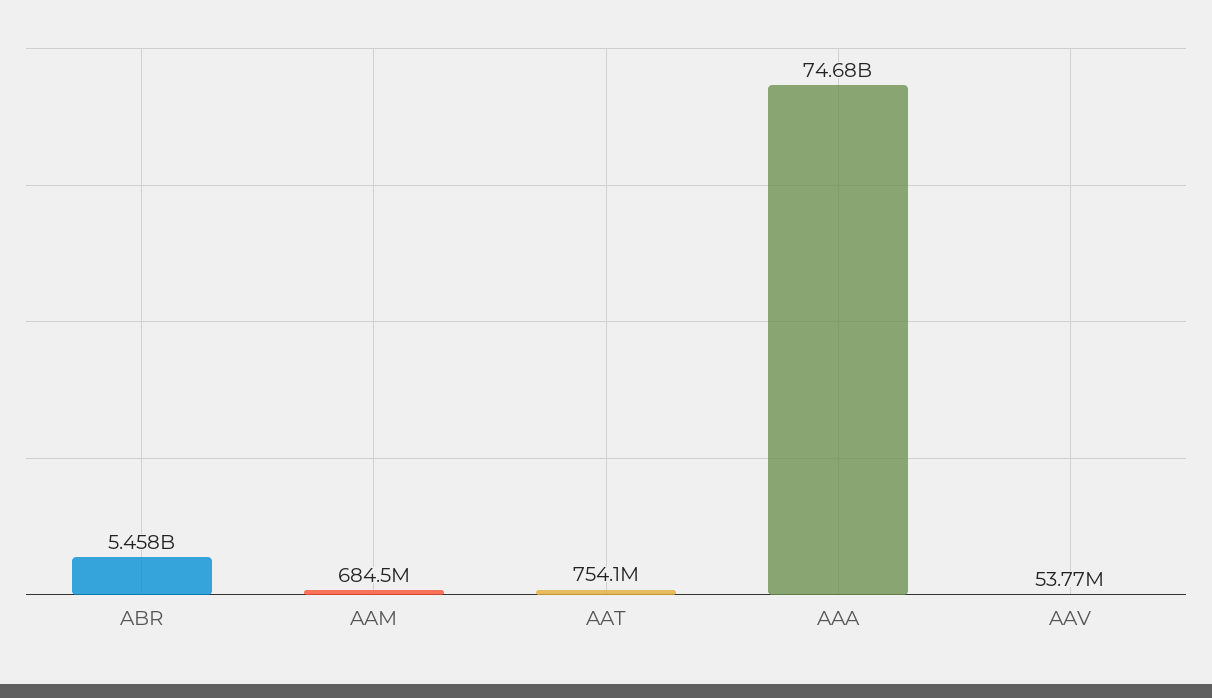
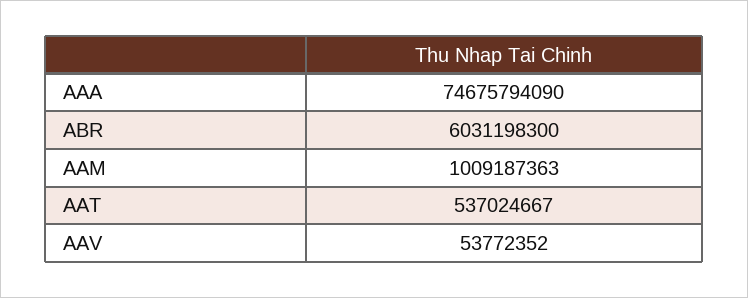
  {
-   "ABR": 5458000000,
+   "ABR": 6031198300,
-   "AAM": 684500000,
+   "AAM": 1009187363,
-   "AAT": 754100000,
+   "AAT": 537024667,
    "AAA": 74675794090,
    "AAV": 53772352
  }

